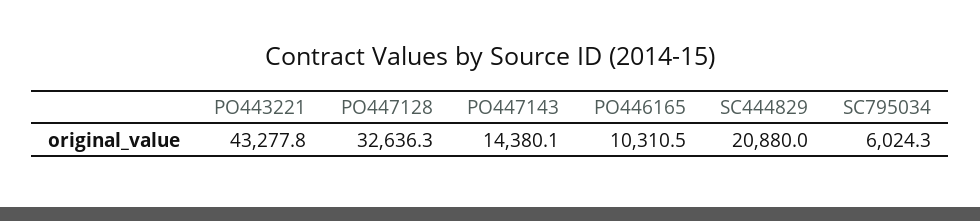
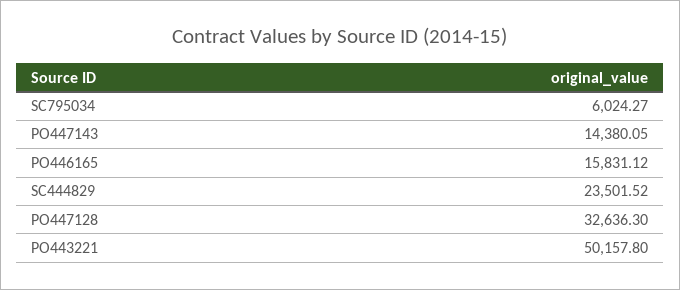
  {
-   "PO443221": 43277.8,
+   "PO443221": 50157.8,
    "PO447128": 32636.3,
    "PO447143": 14380.05,
-   "PO446165": 10310.5,
+   "PO446165": 15831.12,
-   "SC444829": 20880,
+   "SC444829": 23501.52,
    "SC795034": 6024.27
  }

